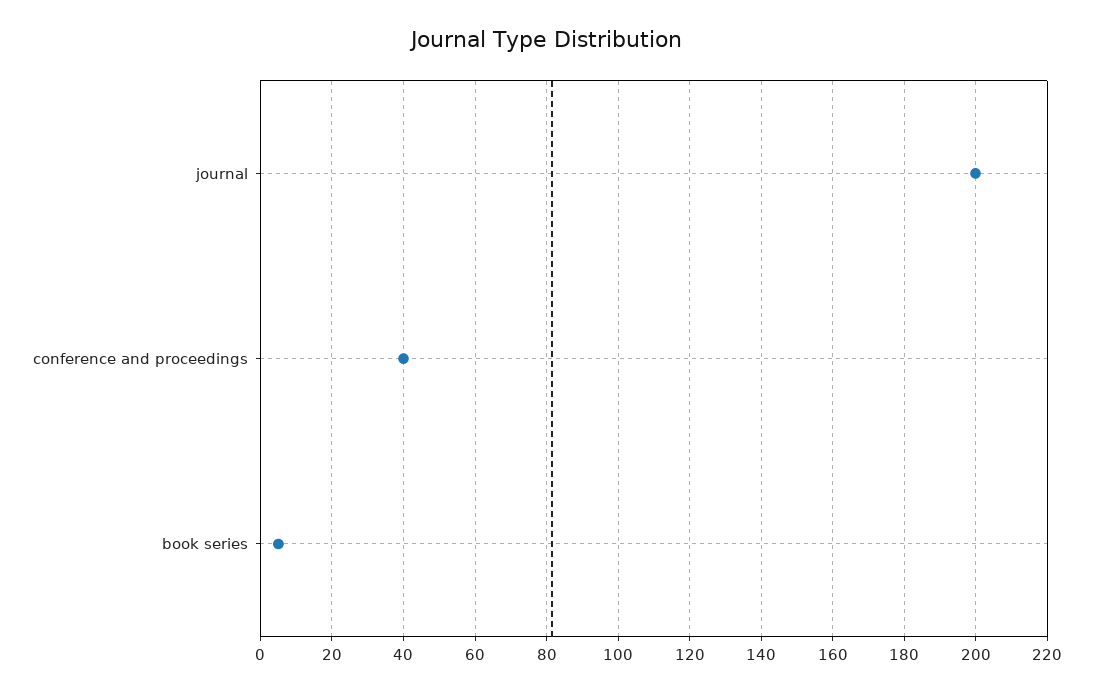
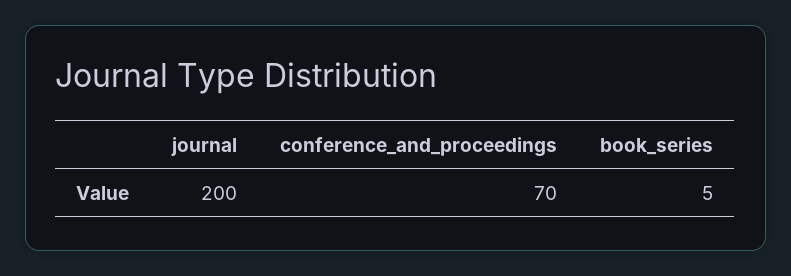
  {
    "journal": 200,
-   "conference and proceedings": 40,
+   "conference and proceedings": 70,
    "book series": 5
  }

